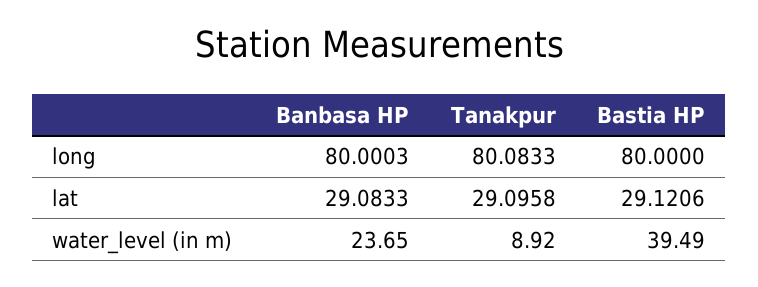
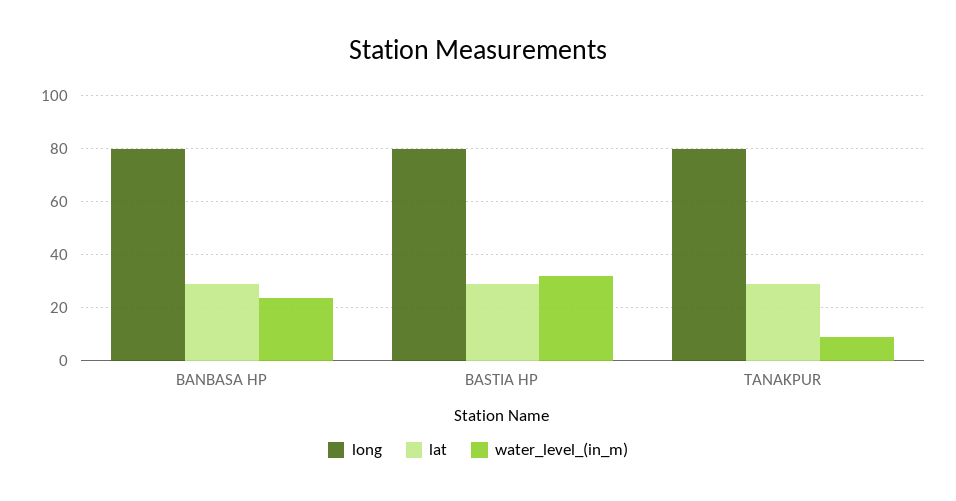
  {
    "long": {
      "Banbasa HP": 80.0003,
      "Tanakpur": 80.0833,
      "Bastia HP": 80
    },
    "lat": {
      "Banbasa HP": 29.0833,
      "Tanakpur": 29.0958,
      "Bastia HP": 29.1206
    },
    "water_level (in m)": {
      "Banbasa HP": 23.65,
      "Tanakpur": 8.92,
-     "Bastia HP": 39.49
+     "Bastia HP": 32.5
    }
  }

